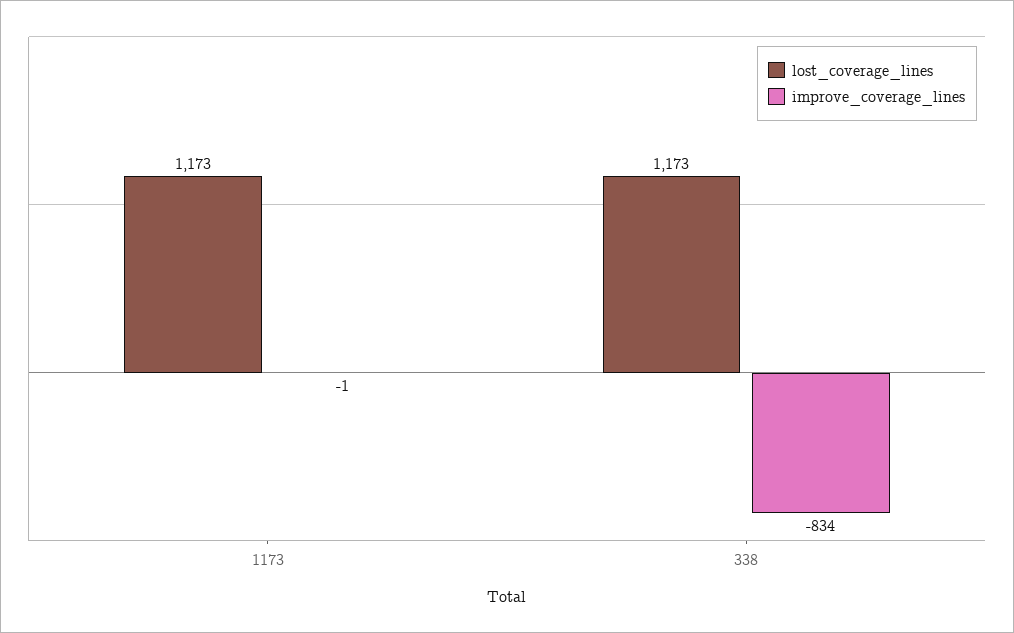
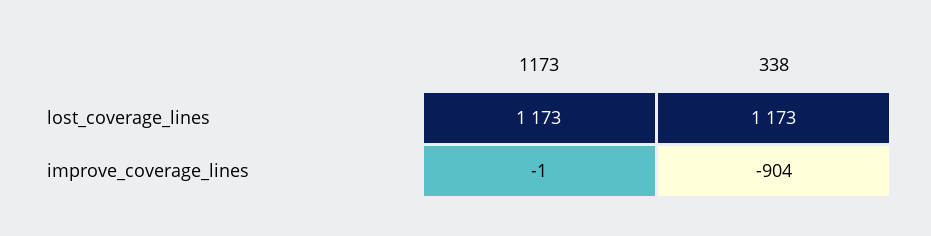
  {
    "lost_coverage_lines": {
      "1173": 1173,
      "338": 1173
    },
    "improve_coverage_lines": {
      "1173": -1,
-     "338": -834
+     "338": -904
    }
  }

